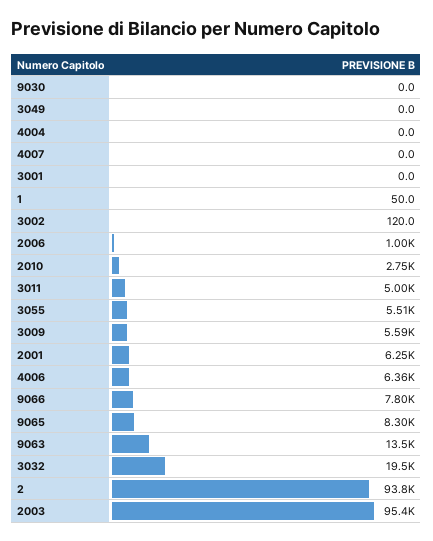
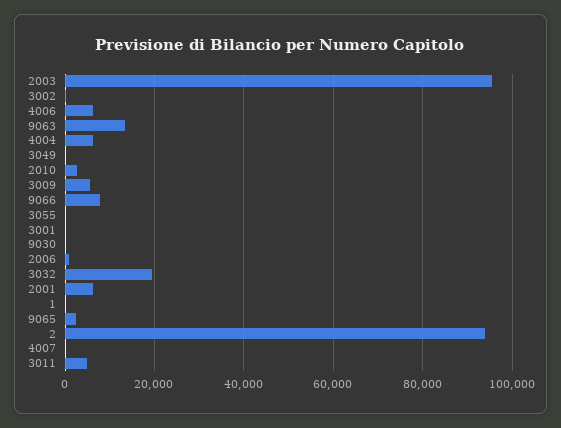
  {
    "9030": 0,
    "3049": 0,
-   "4004": 0,
+   "4004": 6000,
    "4007": 0,
    "3001": 0,
    "1": 50,
    "3002": 120,
    "2006": 1000,
    "2010": 2750,
    "3011": 5000,
-   "3055": 5510,
+   "3055": 0,
    "3009": 5590,
    "2001": 6250,
    "4006": 6360,
    "9066": 7800,
-   "9065": 8300,
+   "9065": 2000,
    "9063": 13500,
    "3032": 19500,
    "2": 93800,
    "2003": 95400
  }

